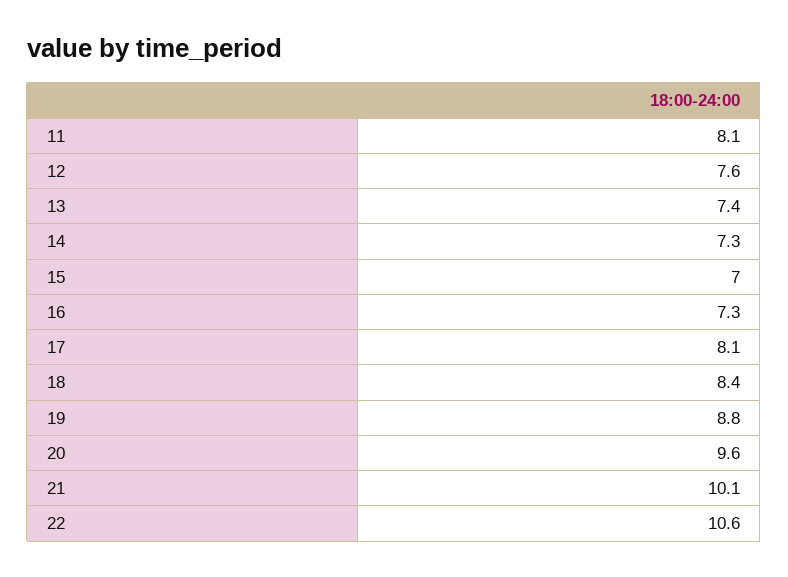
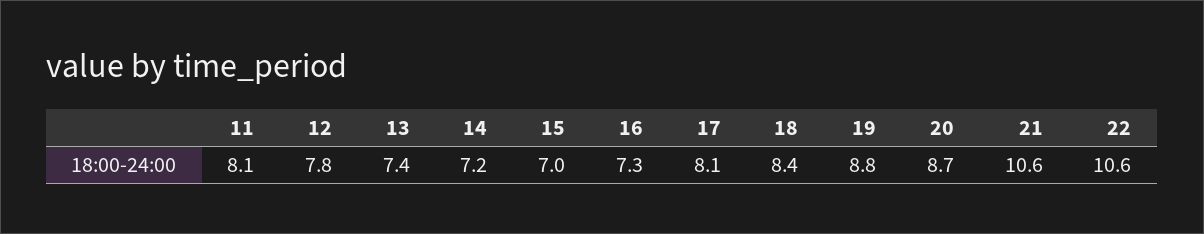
  {
    "11": 8.1,
-   "12": 7.6,
+   "12": 7.8,
    "13": 7.4,
-   "14": 7.3,
+   "14": 7.2,
    "15": 7,
    "16": 7.3,
    "17": 8.1,
    "18": 8.4,
    "19": 8.8,
-   "20": 9.6,
+   "20": 8.7,
-   "21": 10.1,
+   "21": 10.6,
    "22": 10.6
  }

